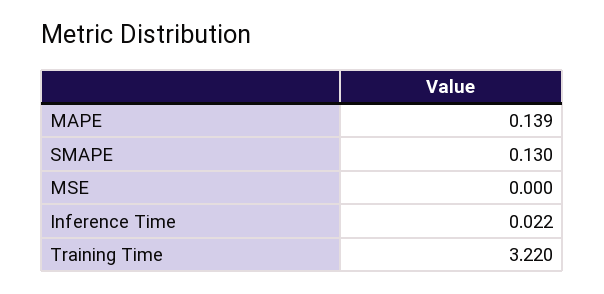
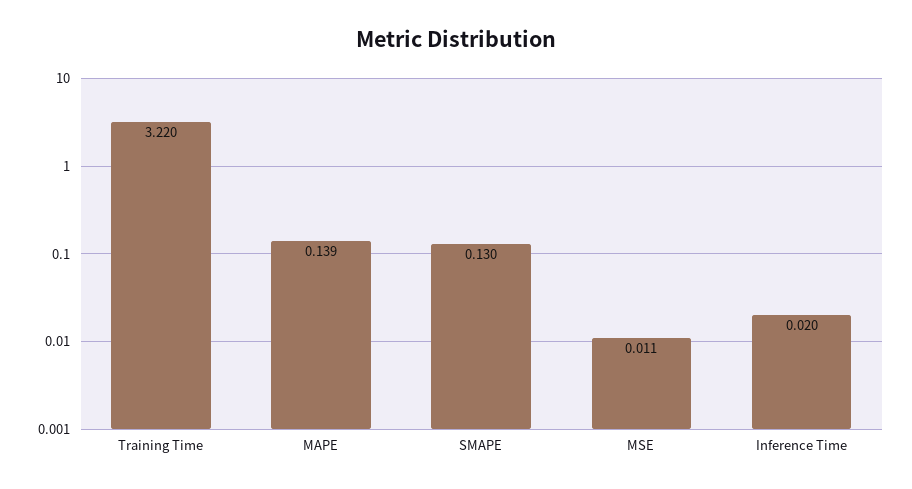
  {
    "MAPE": 0.139,
    "SMAPE": 0.13,
-   "MSE": 0,
+   "MSE": 0.011,
-   "Inference Time": 0.022,
+   "Inference Time": 0.02,
    "Training Time": 3.22
  }

